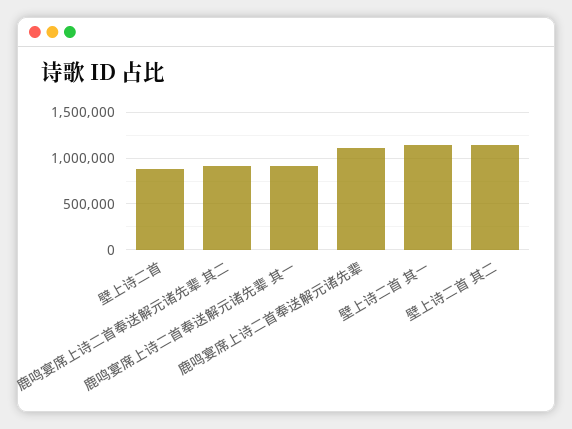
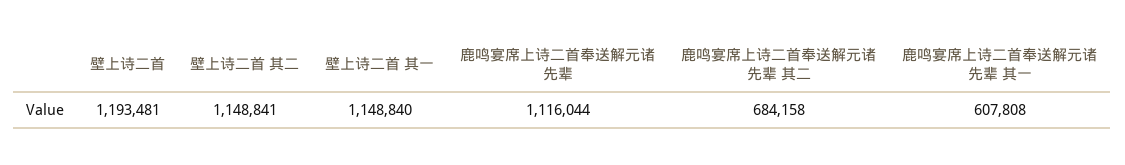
  {
-   "壁上诗二首": 900000,
+   "壁上诗二首": 1193481,
-   "鹿鸣宴席上诗二首奉送解元诸先辈 其二": 900000,
+   "鹿鸣宴席上诗二首奉送解元诸先辈 其二": 684158,
-   "鹿鸣宴席上诗二首奉送解元诸先辈 其一": 900000,
+   "鹿鸣宴席上诗二首奉送解元诸先辈 其一": 607808,
    "鹿鸣宴席上诗二首奉送解元诸先辈": 1116044,
    "壁上诗二首 其一": 1148840,
    "壁上诗二首 其二": 1148841
  }

